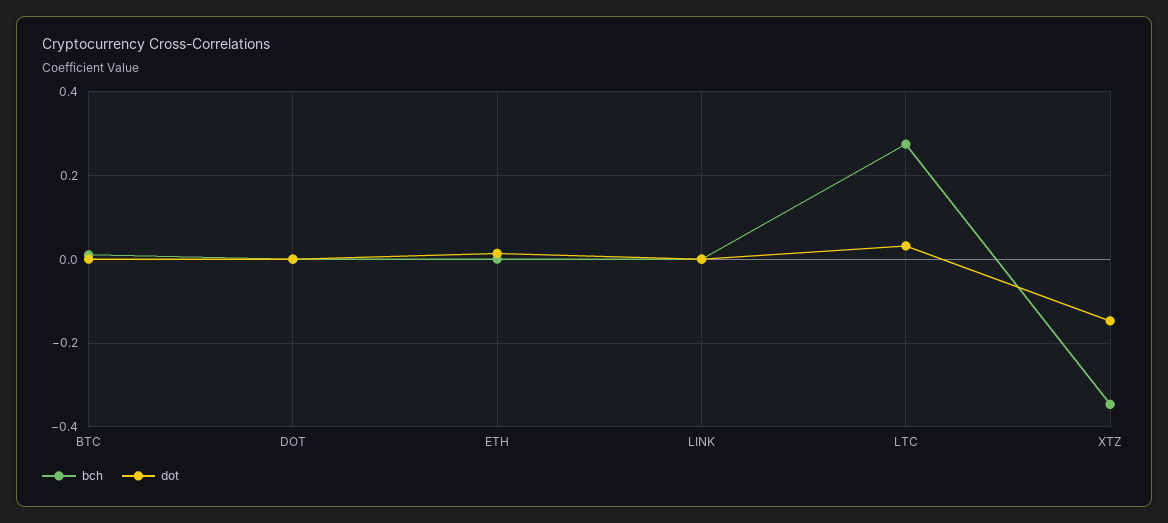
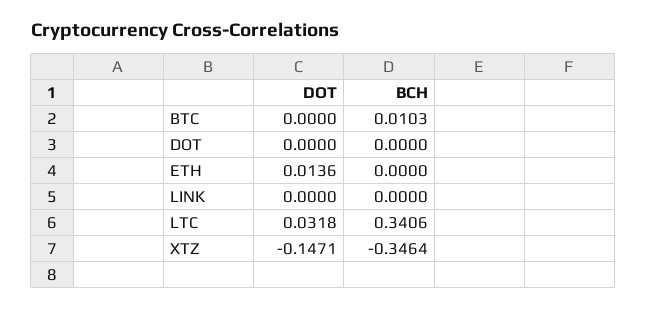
  {
    "bch": {
      "BTC": 0.0103,
      "DOT": 0,
      "ETH": 0,
      "LINK": 0,
-     "LTC": 0.28,
+     "LTC": 0.3406,
      "XTZ": -0.3464
    },
    "dot": {
      "BTC": 0,
      "DOT": 0,
      "ETH": 0.0136,
      "LINK": 0,
      "LTC": 0.0318,
      "XTZ": -0.1471
    }
  }

